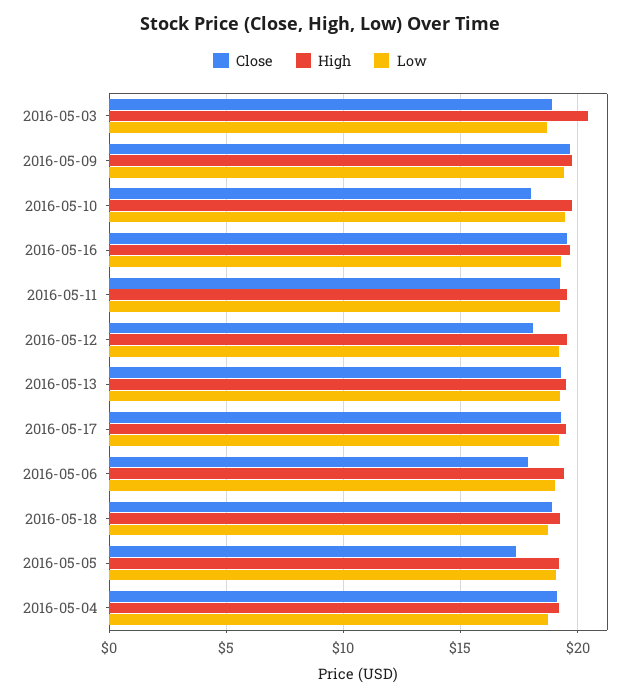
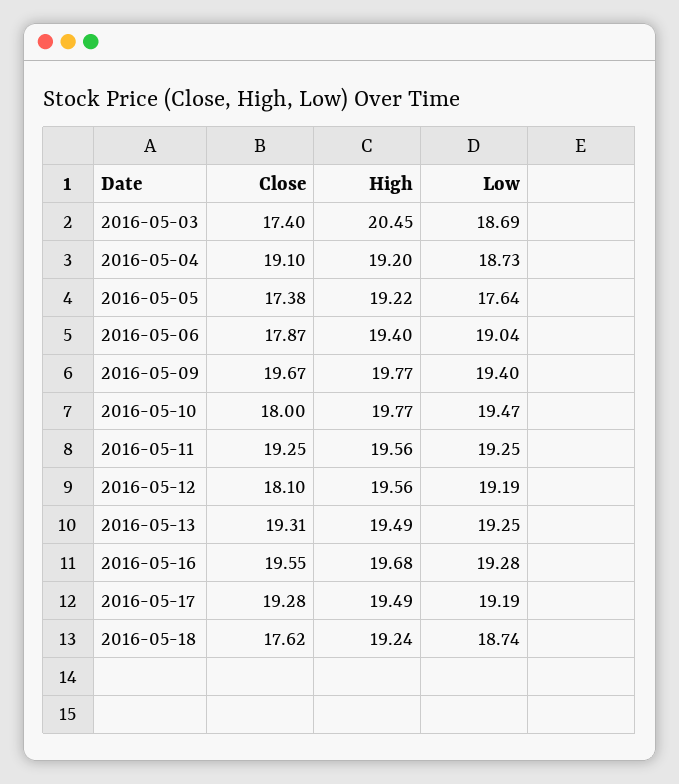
  {
    "Close": {
-     "2016-05-03": 19,
+     "2016-05-03": 17.4,
      "2016-05-09": 19.67,
      "2016-05-10": 18,
      "2016-05-16": 19.55,
      "2016-05-11": 19.25,
      "2016-05-12": 18.1,
      "2016-05-13": 19.31,
      "2016-05-17": 19.28,
      "2016-05-06": 17.87,
-     "2016-05-18": 19,
+     "2016-05-18": 17.62,
      "2016-05-05": 17.38,
      "2016-05-04": 19.1
    },
    "High": {
      "2016-05-03": 20.45,
      "2016-05-09": 19.77,
      "2016-05-10": 19.77,
      "2016-05-16": 19.68,
      "2016-05-11": 19.56,
      "2016-05-12": 19.56,
      "2016-05-13": 19.49,
      "2016-05-17": 19.49,
      "2016-05-06": 19.4,
      "2016-05-18": 19.24,
      "2016-05-05": 19.22,
      "2016-05-04": 19.2
    },
    "Low": {
      "2016-05-03": 18.69,
      "2016-05-09": 19.4,
      "2016-05-10": 19.47,
      "2016-05-16": 19.28,
      "2016-05-11": 19.25,
      "2016-05-12": 19.19,
      "2016-05-13": 19.25,
      "2016-05-17": 19.19,
      "2016-05-06": 19.04,
      "2016-05-18": 18.74,
-     "2016-05-05": 19,
+     "2016-05-05": 17.64,
      "2016-05-04": 18.73
    }
  }

